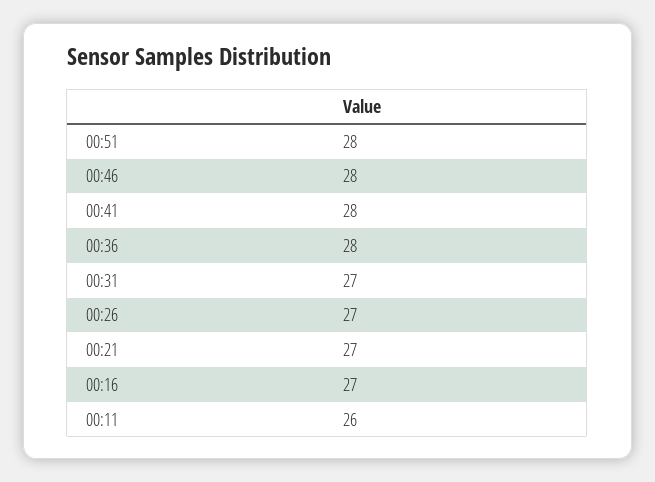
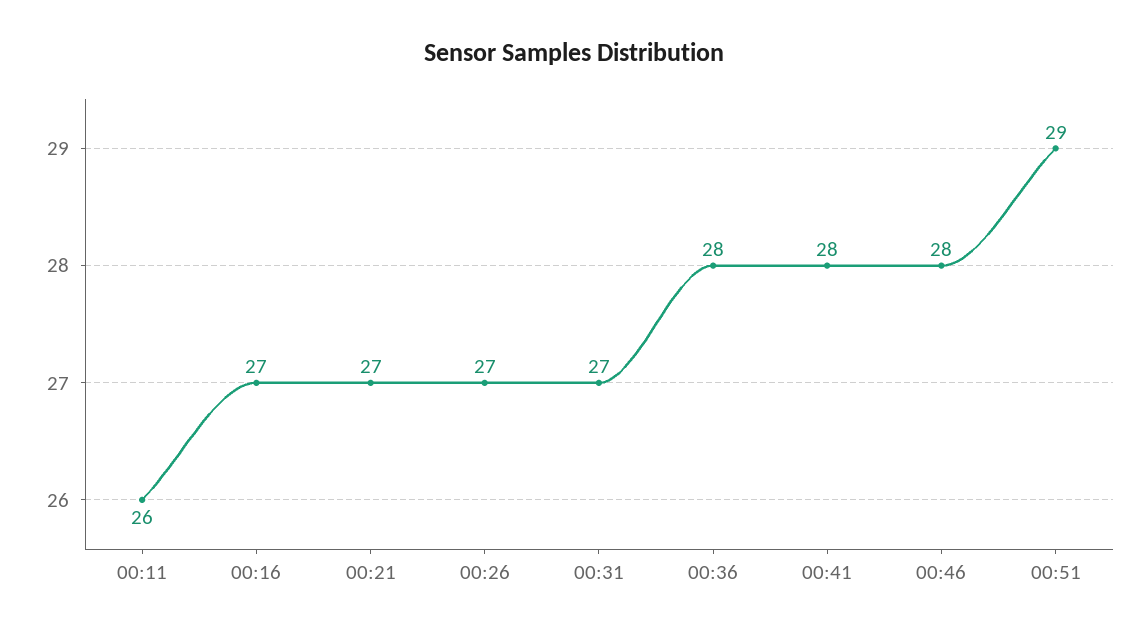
  {
-   "00:51": 28,
+   "00:51": 29,
    "00:46": 28,
    "00:41": 28,
    "00:36": 28,
    "00:31": 27,
    "00:26": 27,
    "00:21": 27,
    "00:16": 27,
    "00:11": 26
  }

